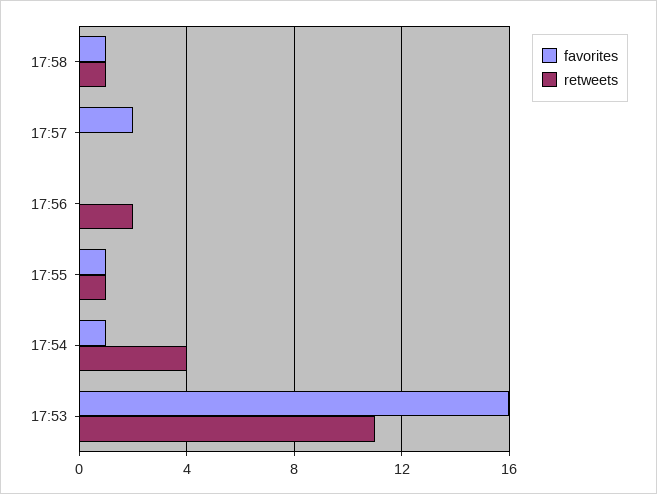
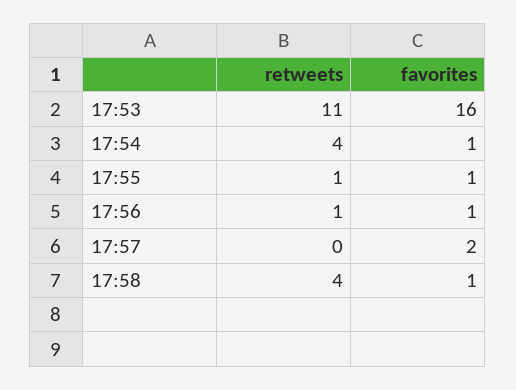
  {
    "favorites": {
      "17:58": 1,
      "17:57": 2,
-     "17:56": 0,
+     "17:56": 1,
      "17:55": 1,
      "17:54": 1,
      "17:53": 16
    },
    "retweets": {
-     "17:58": 1,
+     "17:58": 4,
      "17:57": 0,
-     "17:56": 2,
+     "17:56": 1,
      "17:55": 1,
      "17:54": 4,
      "17:53": 11
    }
  }

